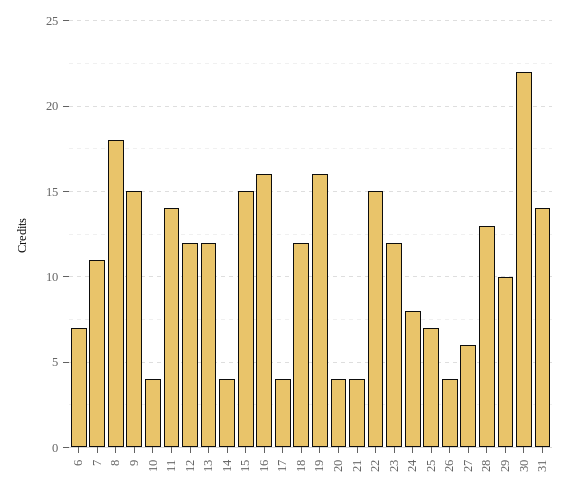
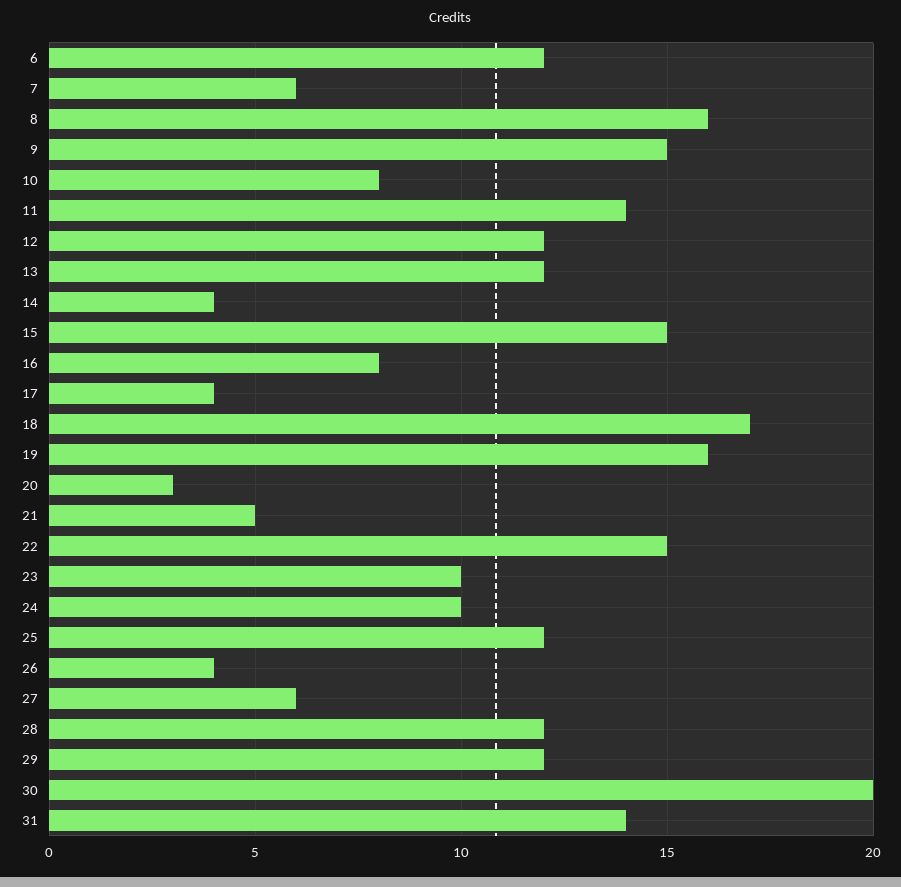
  {
-   "6": 7,
+   "6": 12,
-   "7": 11,
+   "7": 6,
-   "8": 18,
+   "8": 16,
    "9": 15,
-   "10": 4,
+   "10": 8,
    "11": 14,
    "12": 12,
    "13": 12,
    "14": 4,
    "15": 15,
-   "16": 16,
+   "16": 8,
    "17": 4,
-   "18": 12,
+   "18": 17,
    "19": 16,
-   "20": 4,
+   "20": 3,
-   "21": 4,
+   "21": 5,
    "22": 15,
-   "23": 12,
+   "23": 10,
-   "24": 8,
+   "24": 10,
-   "25": 7,
+   "25": 12,
    "26": 4,
    "27": 6,
-   "28": 13,
+   "28": 12,
-   "29": 10,
+   "29": 12,
-   "30": 22,
+   "30": 20,
    "31": 14
  }

